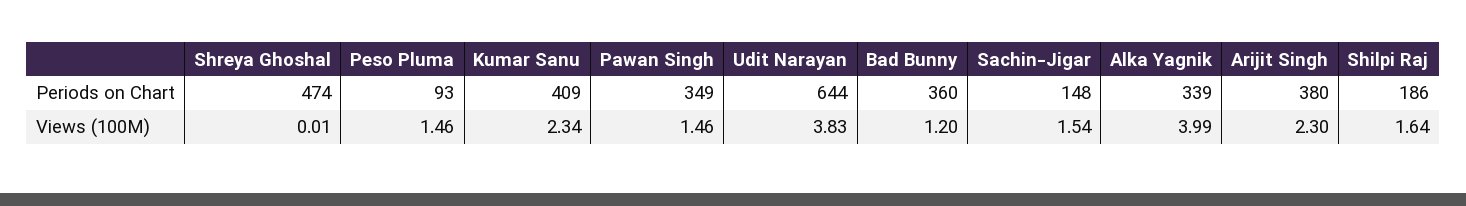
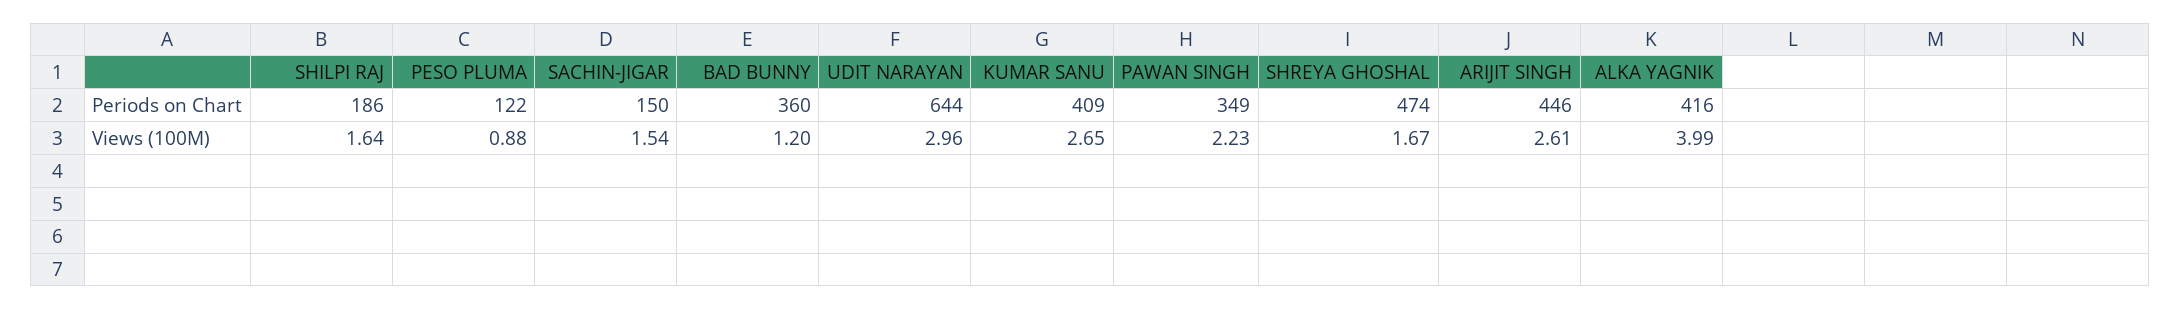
  {
    "Shreya Ghoshal": {
      "Periods on Chart": 474,
-     "Views (100M)": 0.01
+     "Views (100M)": 1.67
    },
    "Peso Pluma": {
-     "Periods on Chart": 93,
+     "Periods on Chart": 122,
-     "Views (100M)": 1.46
+     "Views (100M)": 0.88
    },
    "Kumar Sanu": {
      "Periods on Chart": 409,
-     "Views (100M)": 2.34
+     "Views (100M)": 2.65
    },
    "Pawan Singh": {
      "Periods on Chart": 349,
-     "Views (100M)": 1.46
+     "Views (100M)": 2.23
    },
    "Udit Narayan": {
      "Periods on Chart": 644,
-     "Views (100M)": 3.83
+     "Views (100M)": 2.96
    },
    "Bad Bunny": {
      "Periods on Chart": 360,
      "Views (100M)": 1.2
    },
    "Sachin-Jigar": {
-     "Periods on Chart": 148,
+     "Periods on Chart": 150,
      "Views (100M)": 1.54
    },
    "Alka Yagnik": {
-     "Periods on Chart": 339,
+     "Periods on Chart": 416,
      "Views (100M)": 3.99
    },
    "Arijit Singh": {
-     "Periods on Chart": 380,
+     "Periods on Chart": 446,
-     "Views (100M)": 2.3
+     "Views (100M)": 2.61
    },
    "Shilpi Raj": {
      "Periods on Chart": 186,
      "Views (100M)": 1.64
    }
  }

